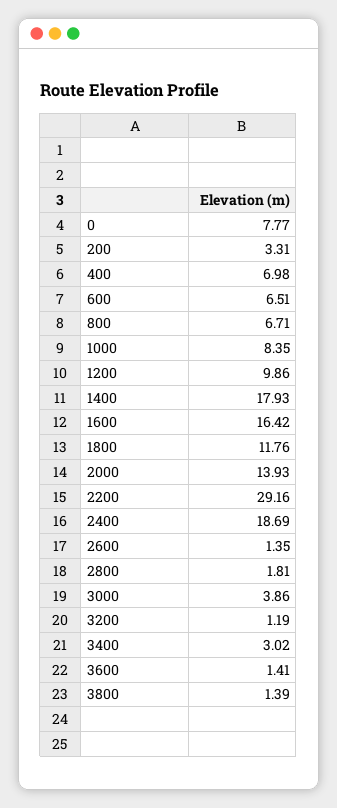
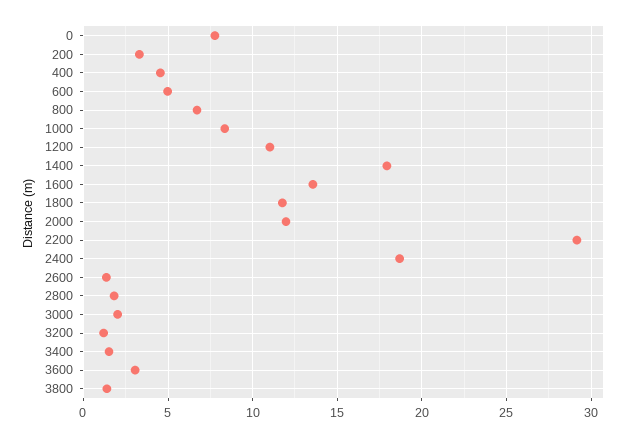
  {
    "0": 7.77,
    "200": 3.31,
-   "400": 6.98,
+   "400": 4.5,
-   "600": 6.51,
+   "600": 5,
    "800": 6.71,
    "1000": 8.35,
-   "1200": 9.86,
+   "1200": 11,
    "1400": 17.93,
-   "1600": 16.42,
+   "1600": 13.5,
    "1800": 11.76,
-   "2000": 13.93,
+   "2000": 12,
    "2200": 29.16,
    "2400": 18.69,
    "2600": 1.35,
    "2800": 1.81,
-   "3000": 3.86,
+   "3000": 2,
    "3200": 1.19,
-   "3400": 3.02,
+   "3400": 1.5,
-   "3600": 1.41,
+   "3600": 3,
    "3800": 1.39
  }

